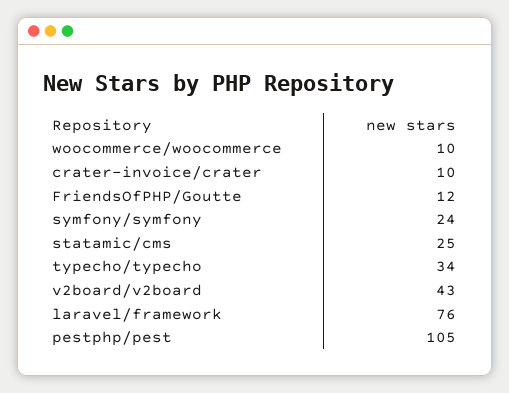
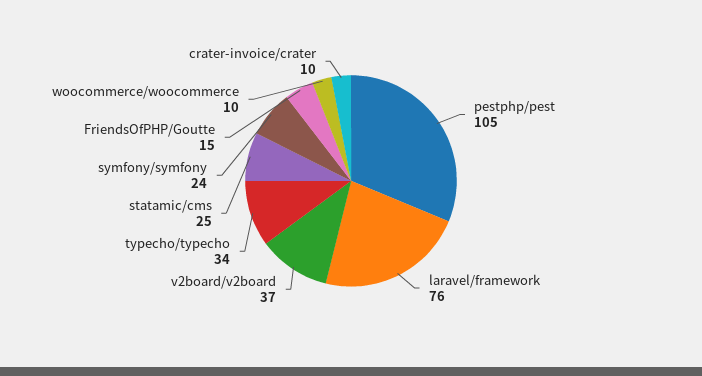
  {
    "woocommerce/woocommerce": 10,
    "crater-invoice/crater": 10,
-   "FriendsOfPHP/Goutte": 12,
+   "FriendsOfPHP/Goutte": 15,
    "symfony/symfony": 24,
    "statamic/cms": 25,
    "typecho/typecho": 34,
-   "v2board/v2board": 43,
+   "v2board/v2board": 37,
    "laravel/framework": 76,
    "pestphp/pest": 105
  }

